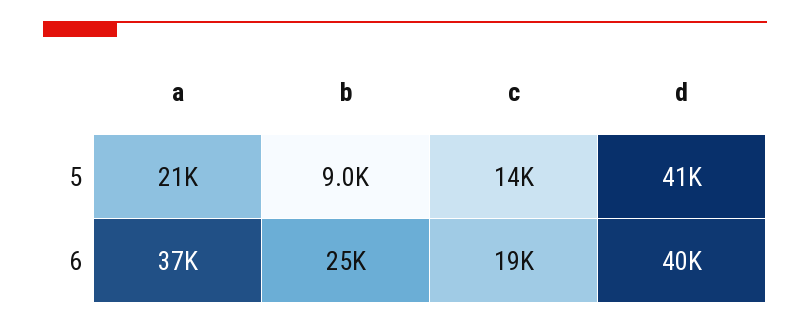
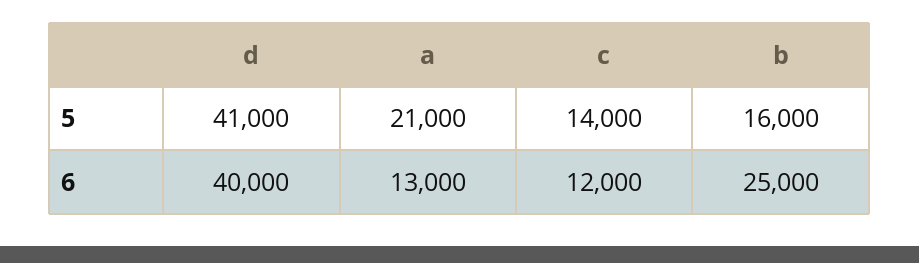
  {
    "a": {
      "5": 21000,
-     "6": 37000
+     "6": 13000
    },
    "b": {
-     "5": 9000,
+     "5": 16000,
      "6": 25000
    },
    "c": {
      "5": 14000,
-     "6": 19000
+     "6": 12000
    },
    "d": {
      "5": 41000,
      "6": 40000
    }
  }

